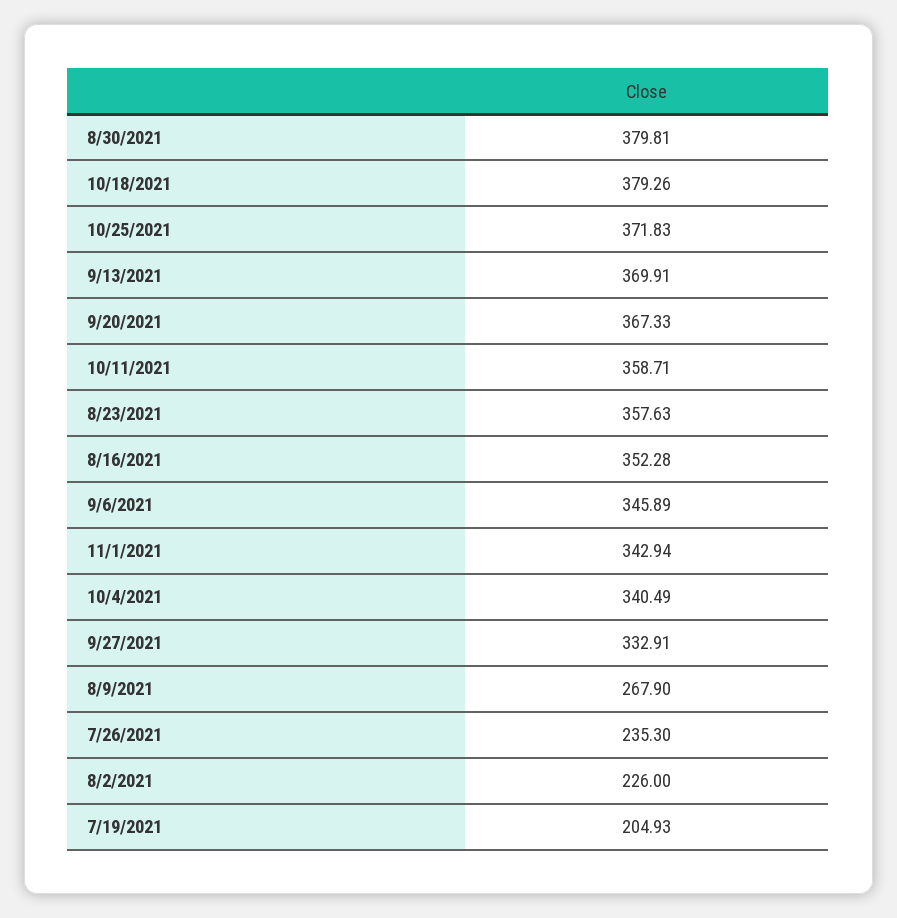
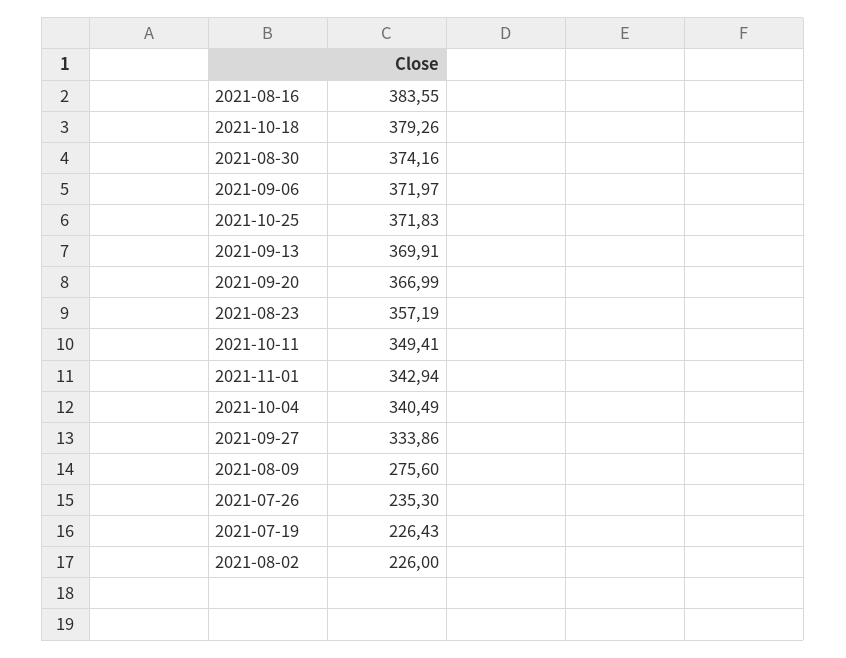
  {
-   "8/30/2021": 379.81,
+   "8/30/2021": 374.16,
    "10/18/2021": 379.26,
    "10/25/2021": 371.83,
    "9/13/2021": 369.91,
-   "9/20/2021": 367.33,
+   "9/20/2021": 366.99,
-   "10/11/2021": 358.71,
+   "10/11/2021": 349.41,
-   "8/23/2021": 357.63,
+   "8/23/2021": 357.19,
-   "8/16/2021": 352.28,
+   "8/16/2021": 383.55,
-   "9/6/2021": 345.89,
+   "9/6/2021": 371.97,
    "11/1/2021": 342.94,
    "10/4/2021": 340.49,
-   "9/27/2021": 332.91,
+   "9/27/2021": 333.86,
-   "8/9/2021": 267.9,
+   "8/9/2021": 275.6,
    "7/26/2021": 235.3,
    "8/2/2021": 226,
-   "7/19/2021": 204.93
+   "7/19/2021": 226.43
  }

